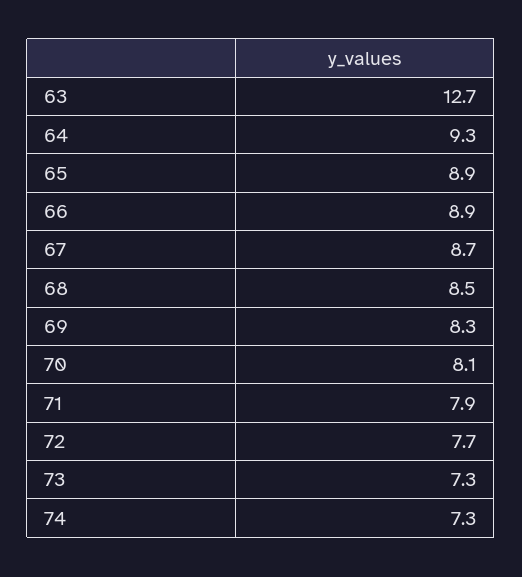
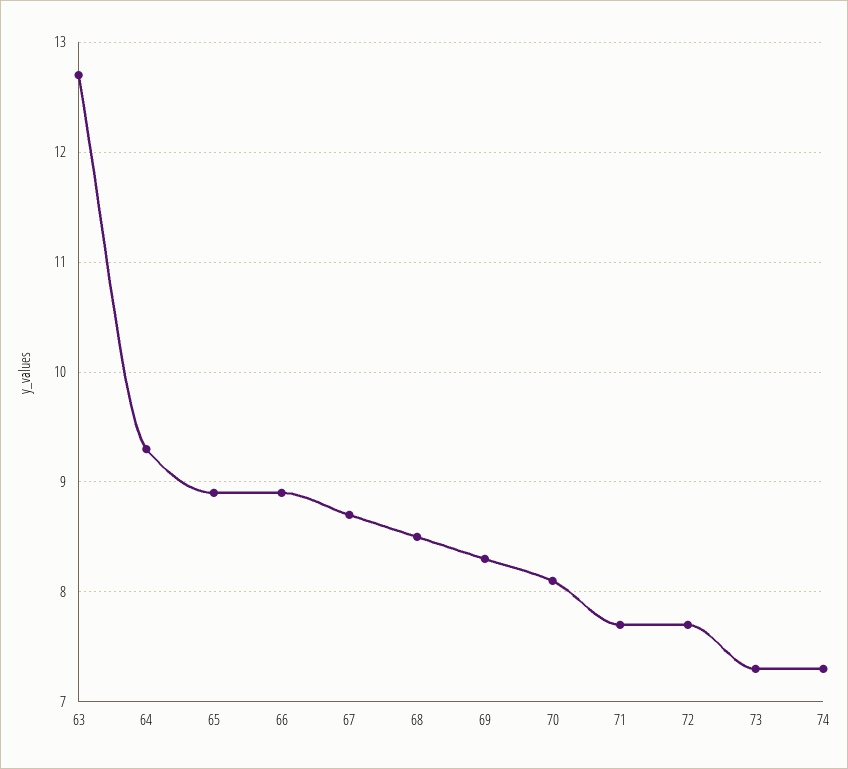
  {
    "63": 12.7,
    "64": 9.3,
    "65": 8.9,
    "66": 8.9,
    "67": 8.7,
    "68": 8.5,
    "69": 8.3,
    "70": 8.1,
-   "71": 7.9,
+   "71": 7.7,
    "72": 7.7,
    "73": 7.3,
    "74": 7.3
  }

